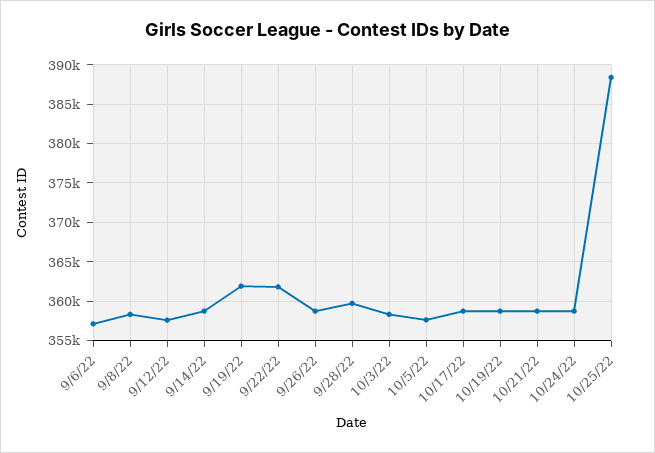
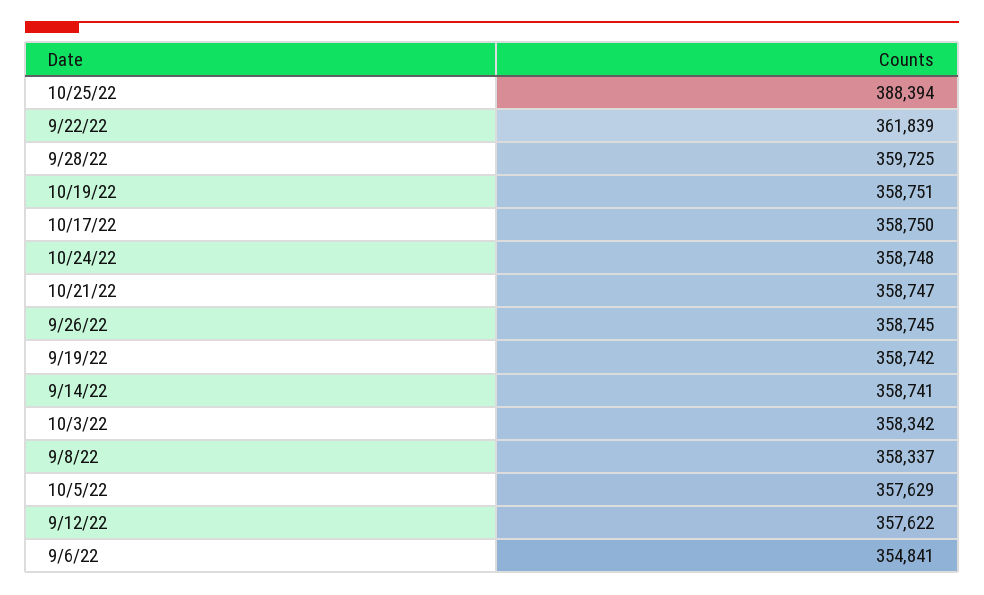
  {
-   "9/6/22": 357000,
+   "9/6/22": 354841,
    "9/8/22": 358337,
    "9/12/22": 357622,
    "9/14/22": 358741,
-   "9/19/22": 362000,
+   "9/19/22": 358742,
    "9/22/22": 361839,
    "9/26/22": 358745,
    "9/28/22": 359725,
    "10/3/22": 358342,
    "10/5/22": 357629,
    "10/17/22": 358750,
    "10/19/22": 358751,
    "10/21/22": 358747,
    "10/24/22": 358748,
    "10/25/22": 388394
  }

